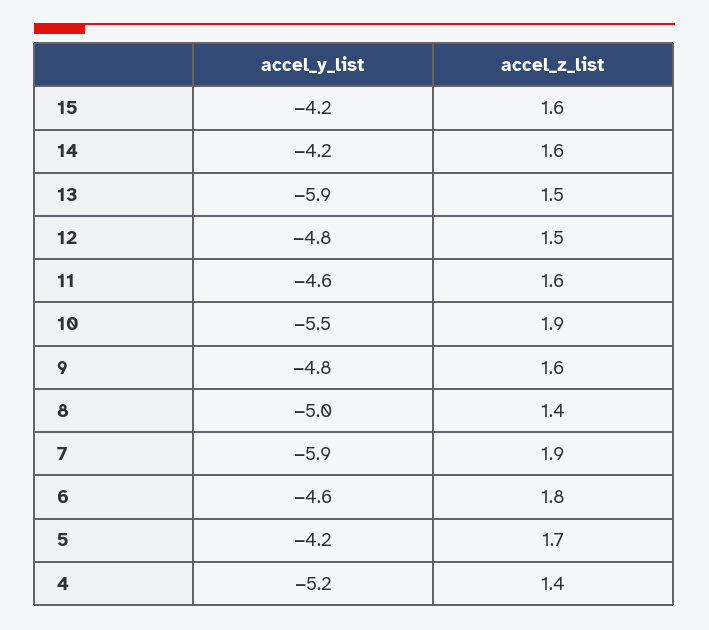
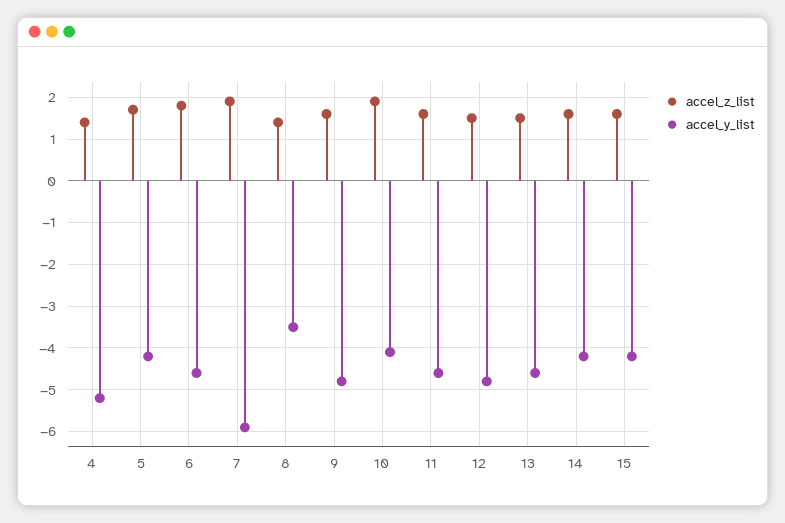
  {
    "accel_y_list": {
      "15": -4.2,
      "14": -4.2,
-     "13": -5.9,
+     "13": -4.5,
      "12": -4.8,
      "11": -4.6,
-     "10": -5.5,
+     "10": -4,
      "9": -4.8,
-     "8": -5,
+     "8": -3.5,
      "7": -5.9,
      "6": -4.6,
      "5": -4.2,
      "4": -5.2
    },
    "accel_z_list": {
      "15": 1.6,
      "14": 1.6,
      "13": 1.5,
      "12": 1.5,
      "11": 1.6,
      "10": 1.9,
      "9": 1.6,
      "8": 1.4,
      "7": 1.9,
      "6": 1.8,
      "5": 1.7,
      "4": 1.4
    }
  }

